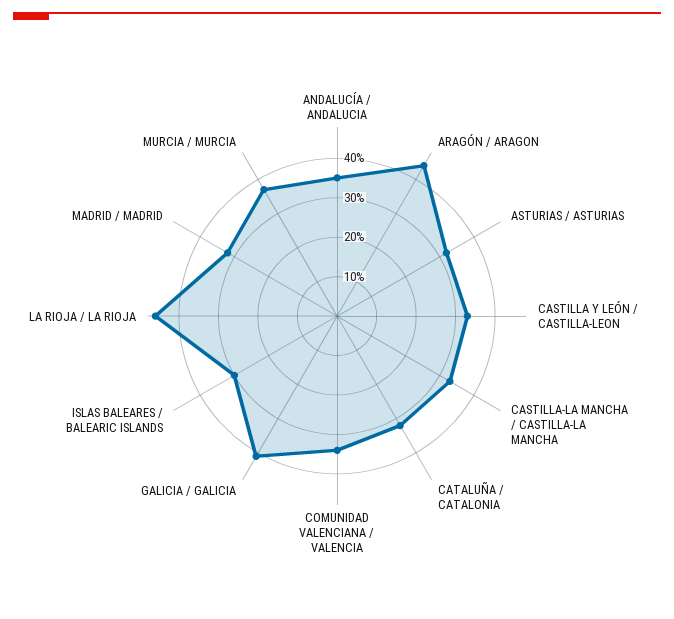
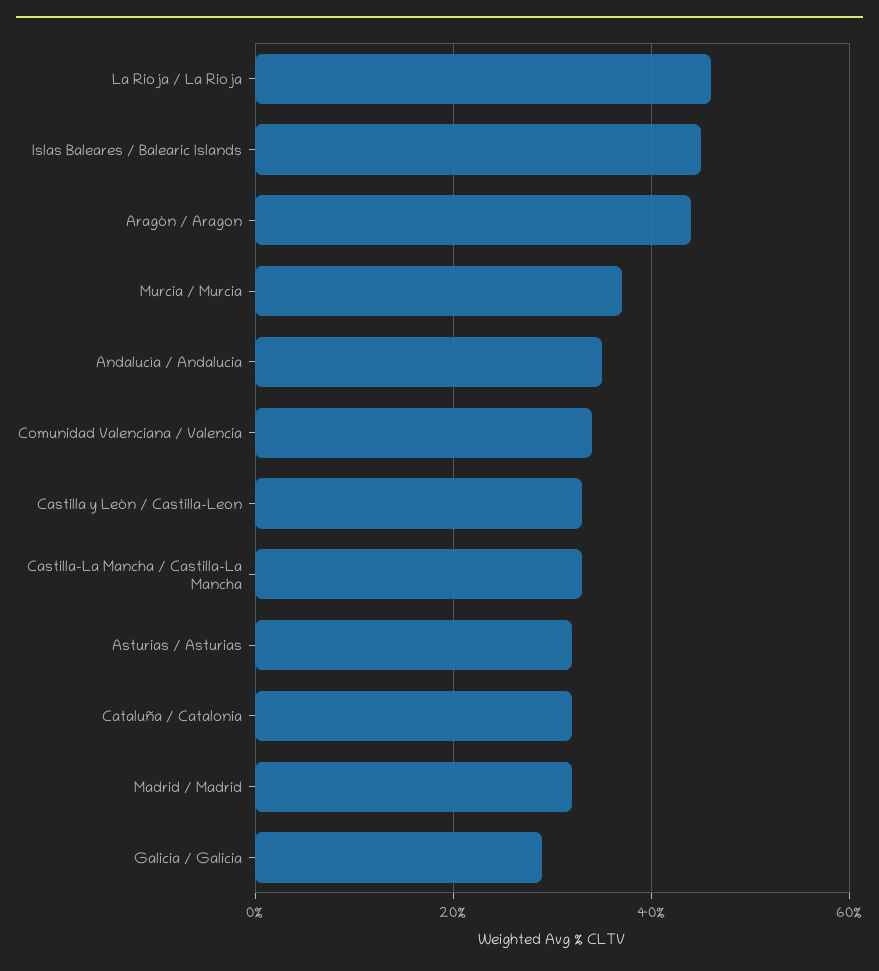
  {
    "ANDALUCÍA / ANDALUCIA": 35,
    "ARAGÓN / ARAGON": 45,
    "ASTURIAS / ASTURIAS": 30,
    "CASTILLA Y LEÓN / CASTILLA-LEON": 35,
    "CASTILLA-LA MANCHA / CASTILLA-LA MANCHA": 35,
    "CATALUÑA / CATALONIA": 30,
    "COMUNIDAD VALENCIANA / VALENCIA": 35,
-   "GALICIA / GALICIA": 40,
+   "GALICIA / GALICIA": 30,
-   "ISLAS BALEARES / BALEARIC ISLANDS": 30,
+   "ISLAS BALEARES / BALEARIC ISLANDS": 45,
    "LA RIOJA / LA RIOJA": 45,
    "MADRID / MADRID": 30,
    "MURCIA / MURCIA": 35
  }

